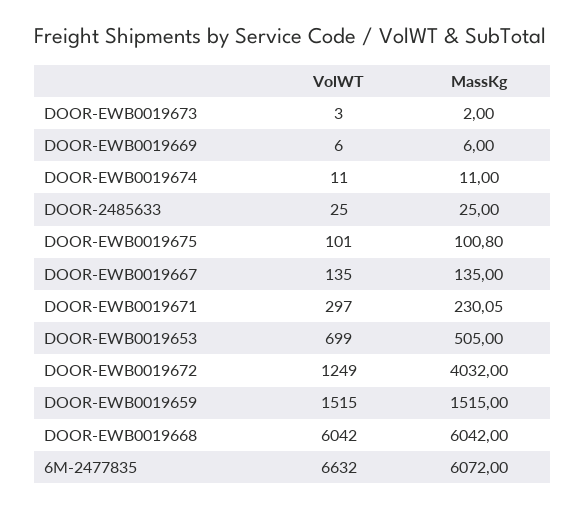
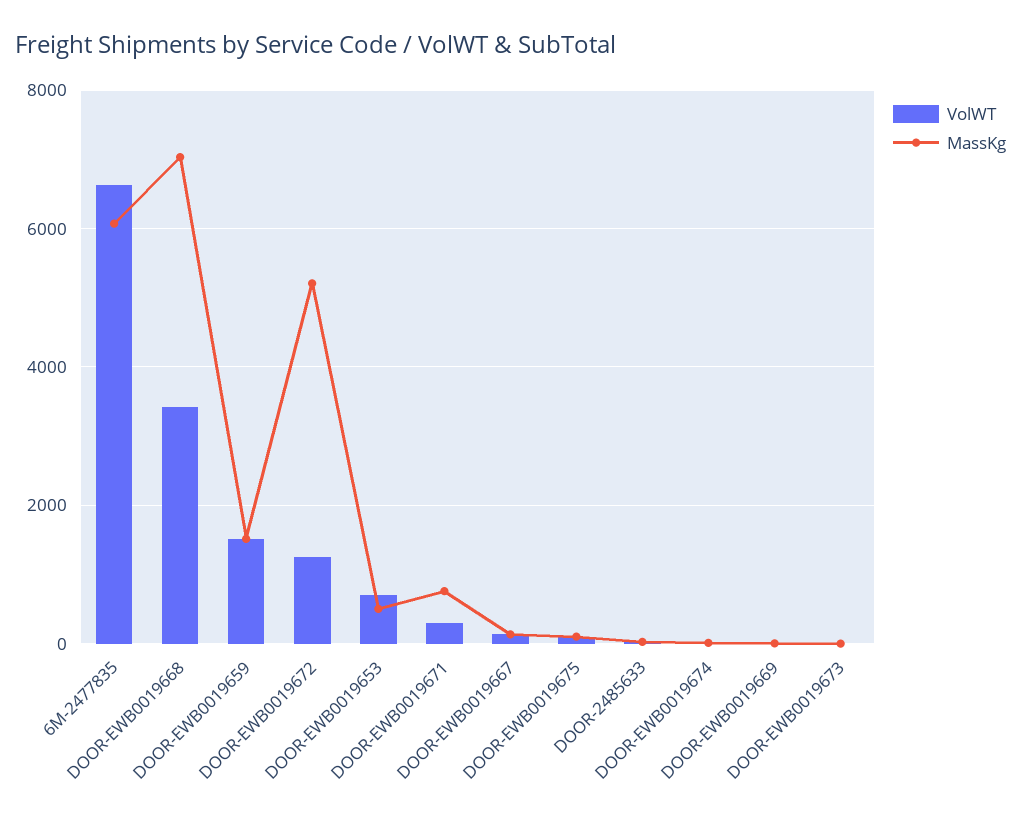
  {
    "VolWT": {
      "DOOR-EWB0019673": 3,
      "DOOR-EWB0019669": 6,
      "DOOR-EWB0019674": 11,
      "DOOR-2485633": 25,
      "DOOR-EWB0019675": 101,
      "DOOR-EWB0019667": 135,
      "DOOR-EWB0019671": 297,
      "DOOR-EWB0019653": 699,
      "DOOR-EWB0019672": 1249,
      "DOOR-EWB0019659": 1515,
-     "DOOR-EWB0019668": 6042,
+     "DOOR-EWB0019668": 3400,
      "6M-2477835": 6632
    },
    "MassKg": {
      "DOOR-EWB0019673": 2,
      "DOOR-EWB0019669": 6,
      "DOOR-EWB0019674": 11,
      "DOOR-2485633": 25,
      "DOOR-EWB0019675": 100.8,
      "DOOR-EWB0019667": 135,
-     "DOOR-EWB0019671": 230.05,
+     "DOOR-EWB0019671": 800,
      "DOOR-EWB0019653": 505,
-     "DOOR-EWB0019672": 4032,
+     "DOOR-EWB0019672": 5200,
      "DOOR-EWB0019659": 1515,
-     "DOOR-EWB0019668": 6042,
+     "DOOR-EWB0019668": 7000,
      "6M-2477835": 6072
    }
  }

